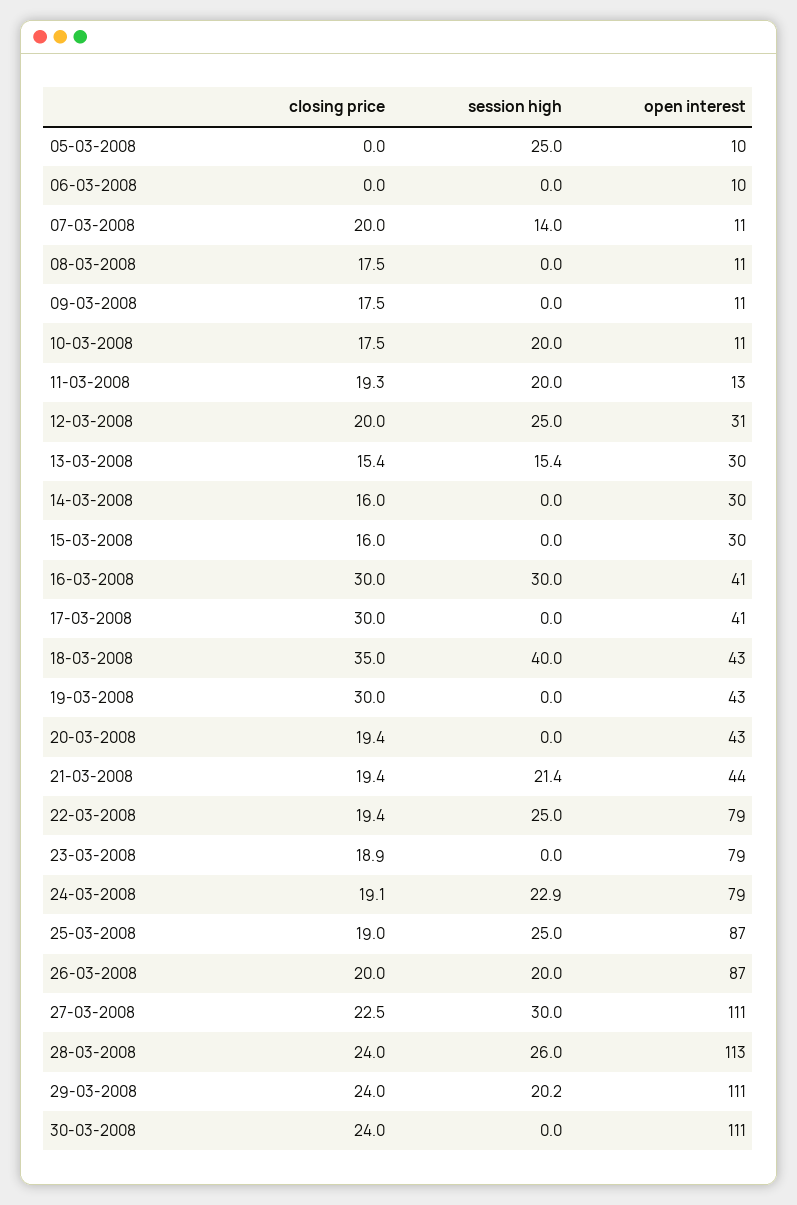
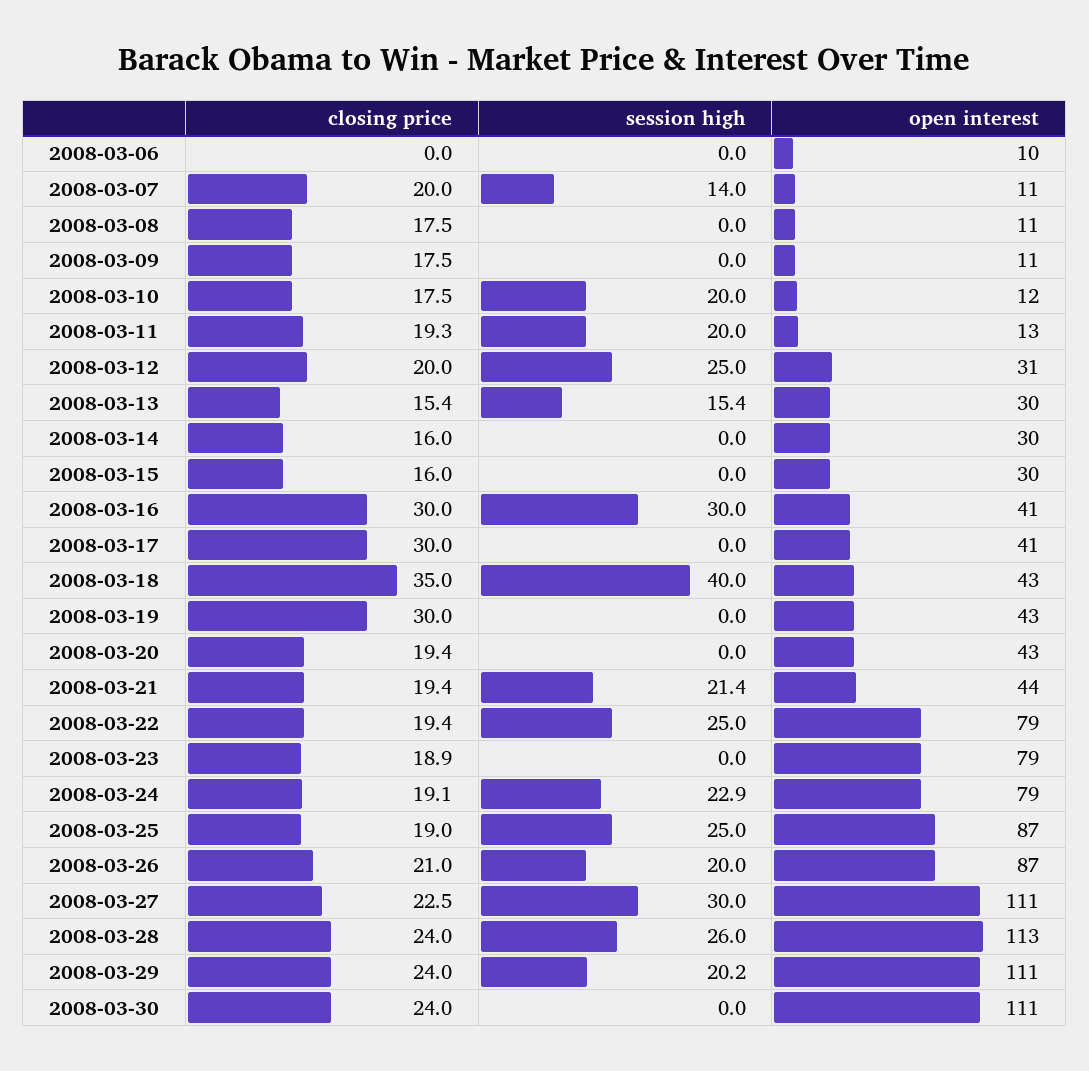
  {
    "closing price": {
-     "05-03-2008": 0,
      "06-03-2008": 0,
      "07-03-2008": 20,
      "08-03-2008": 17.5,
      "09-03-2008": 17.5,
      "10-03-2008": 17.5,
      "11-03-2008": 19.3,
      "12-03-2008": 20,
      "13-03-2008": 15.4,
      "14-03-2008": 16,
      "15-03-2008": 16,
      "16-03-2008": 30,
      "17-03-2008": 30,
      "18-03-2008": 35,
      "19-03-2008": 30,
      "20-03-2008": 19.4,
      "21-03-2008": 19.4,
      "22-03-2008": 19.4,
      "23-03-2008": 18.9,
      "24-03-2008": 19.1,
      "25-03-2008": 19,
-     "26-03-2008": 20,
+     "26-03-2008": 21,
      "27-03-2008": 22.5,
      "28-03-2008": 24,
      "29-03-2008": 24,
      "30-03-2008": 24
    },
    "session high": {
-     "05-03-2008": 25,
      "06-03-2008": 0,
      "07-03-2008": 14,
      "08-03-2008": 0,
      "09-03-2008": 0,
      "10-03-2008": 20,
      "11-03-2008": 20,
      "12-03-2008": 25,
      "13-03-2008": 15.4,
      "14-03-2008": 0,
      "15-03-2008": 0,
      "16-03-2008": 30,
      "17-03-2008": 0,
      "18-03-2008": 40,
      "19-03-2008": 0,
      "20-03-2008": 0,
      "21-03-2008": 21.4,
      "22-03-2008": 25,
      "23-03-2008": 0,
      "24-03-2008": 22.9,
      "25-03-2008": 25,
      "26-03-2008": 20,
      "27-03-2008": 30,
      "28-03-2008": 26,
      "29-03-2008": 20.2,
      "30-03-2008": 0
    },
    "open interest": {
-     "05-03-2008": 10,
      "06-03-2008": 10,
      "07-03-2008": 11,
      "08-03-2008": 11,
      "09-03-2008": 11,
-     "10-03-2008": 11,
+     "10-03-2008": 12,
      "11-03-2008": 13,
      "12-03-2008": 31,
      "13-03-2008": 30,
      "14-03-2008": 30,
      "15-03-2008": 30,
      "16-03-2008": 41,
      "17-03-2008": 41,
      "18-03-2008": 43,
      "19-03-2008": 43,
      "20-03-2008": 43,
      "21-03-2008": 44,
      "22-03-2008": 79,
      "23-03-2008": 79,
      "24-03-2008": 79,
      "25-03-2008": 87,
      "26-03-2008": 87,
      "27-03-2008": 111,
      "28-03-2008": 113,
      "29-03-2008": 111,
      "30-03-2008": 111
    }
  }

